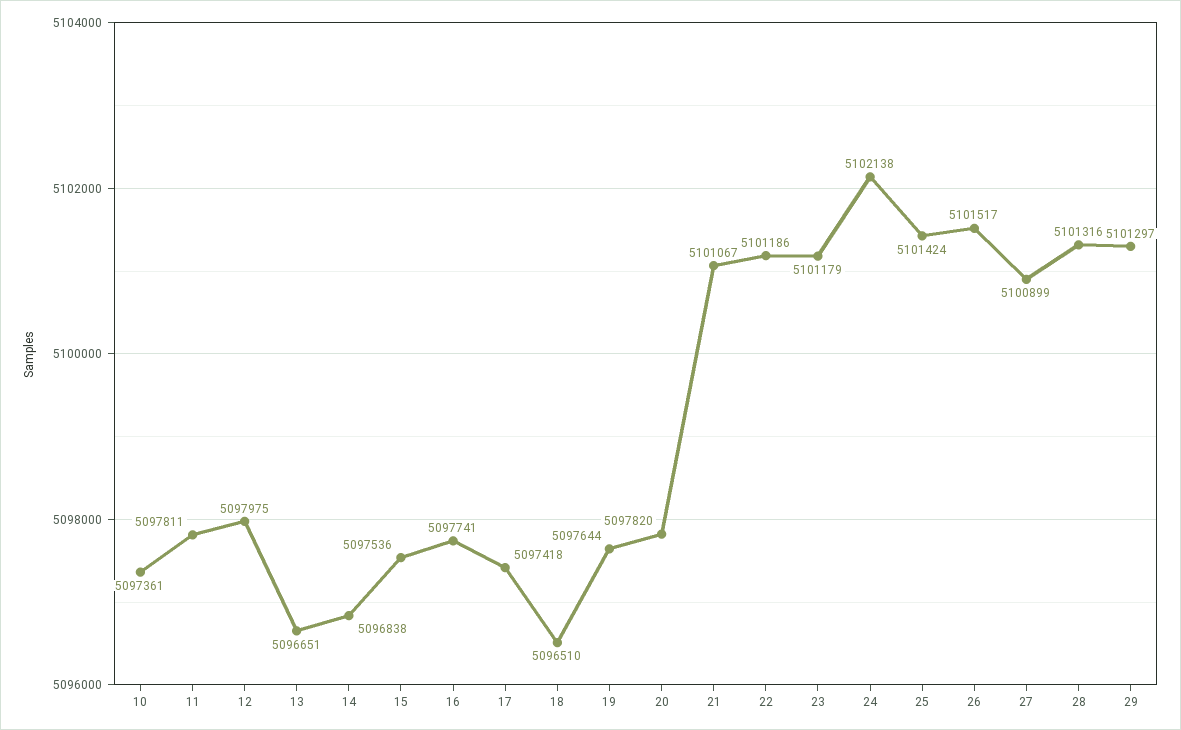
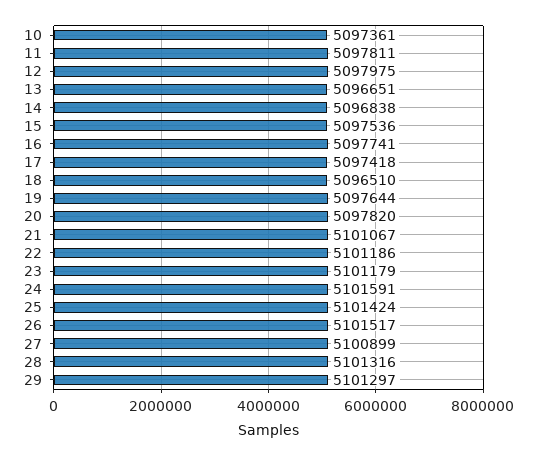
  {
    "10": 5097361,
    "11": 5097811,
    "12": 5097975,
    "13": 5096651,
    "14": 5096838,
    "15": 5097536,
    "16": 5097741,
    "17": 5097418,
    "18": 5096510,
    "19": 5097644,
    "20": 5097820,
    "21": 5101067,
    "22": 5101186,
    "23": 5101179,
-   "24": 5102138,
+   "24": 5101591,
    "25": 5101424,
    "26": 5101517,
    "27": 5100899,
    "28": 5101316,
    "29": 5101297
  }

